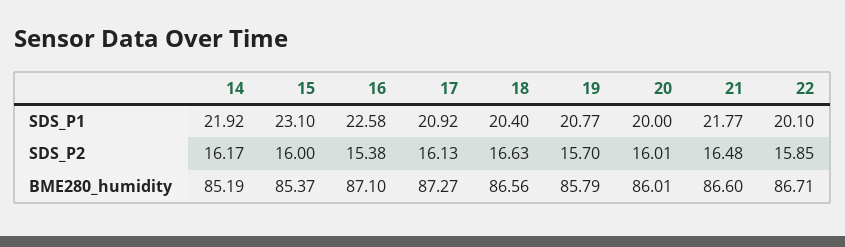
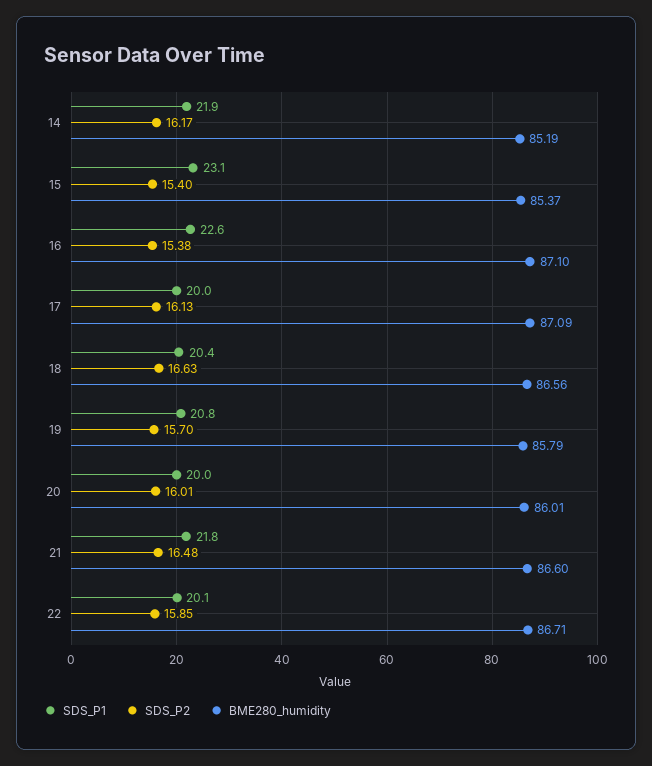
  {
    "SDS_P1": {
      "14": 21.92,
      "15": 23.1,
      "16": 22.58,
-     "17": 20.92,
+     "17": 20,
      "18": 20.4,
      "19": 20.77,
      "20": 20,
      "21": 21.77,
      "22": 20.1
    },
    "SDS_P2": {
      "14": 16.17,
-     "15": 16,
+     "15": 15.4,
      "16": 15.38,
      "17": 16.13,
      "18": 16.63,
      "19": 15.7,
      "20": 16.01,
      "21": 16.48,
      "22": 15.85
    },
    "BME280_humidity": {
      "14": 85.19,
      "15": 85.37,
      "16": 87.1,
-     "17": 87.27,
+     "17": 87.09,
      "18": 86.56,
      "19": 85.79,
      "20": 86.01,
      "21": 86.6,
      "22": 86.71
    }
  }

